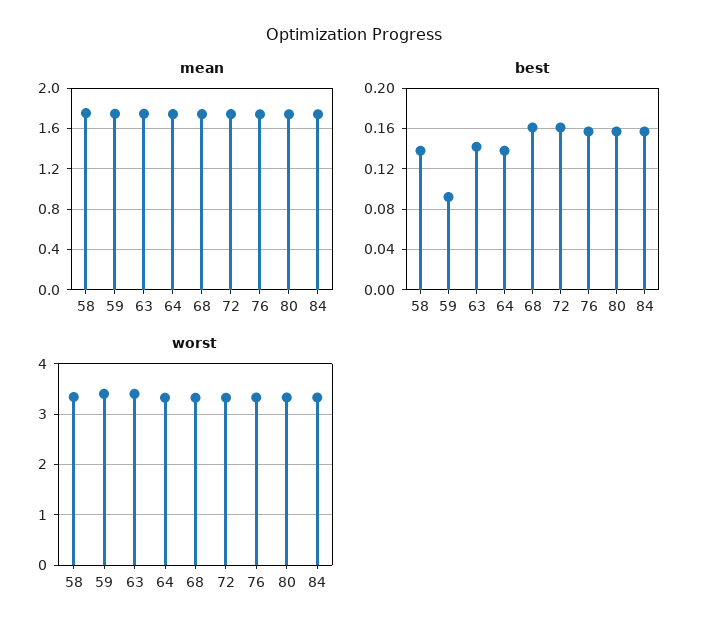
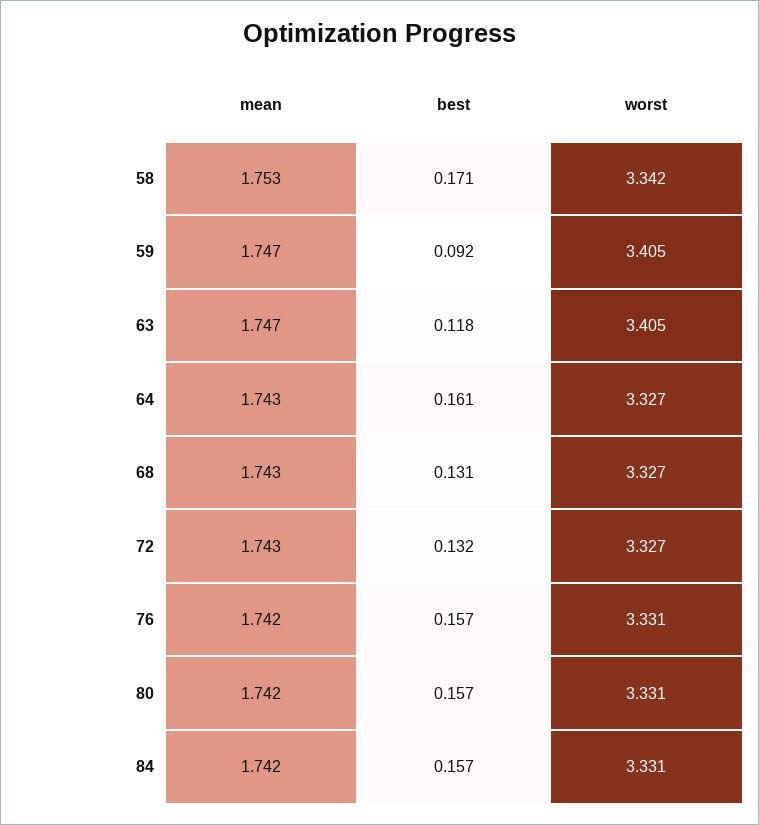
  {
    "mean": {
      "58": 1.753,
      "59": 1.747,
      "63": 1.747,
      "64": 1.743,
      "68": 1.743,
      "72": 1.743,
      "76": 1.742,
      "80": 1.742,
      "84": 1.742
    },
    "best": {
-     "58": 0.14,
+     "58": 0.171,
      "59": 0.092,
-     "63": 0.14,
+     "63": 0.118,
-     "64": 0.14,
+     "64": 0.161,
-     "68": 0.16,
+     "68": 0.131,
-     "72": 0.16,
+     "72": 0.132,
      "76": 0.157,
      "80": 0.157,
      "84": 0.157
    },
    "worst": {
      "58": 3.342,
      "59": 3.405,
      "63": 3.405,
      "64": 3.327,
      "68": 3.327,
      "72": 3.327,
      "76": 3.331,
      "80": 3.331,
      "84": 3.331
    }
  }

